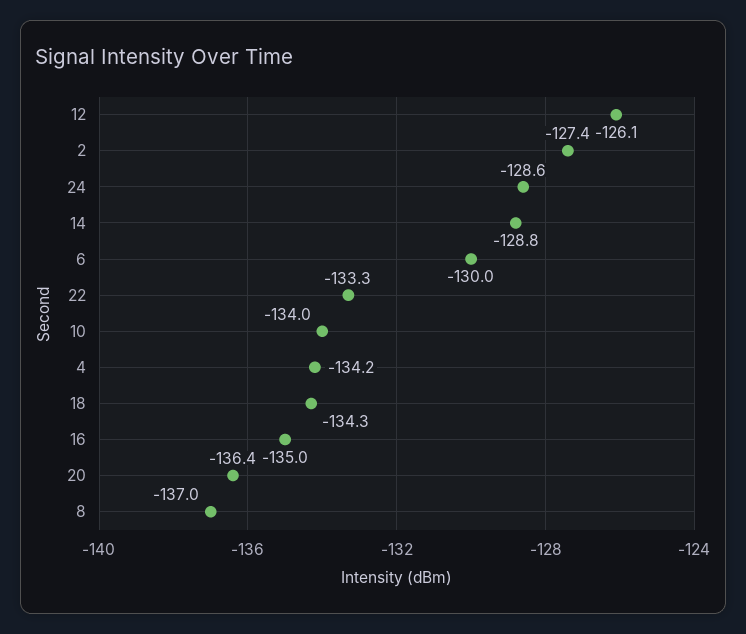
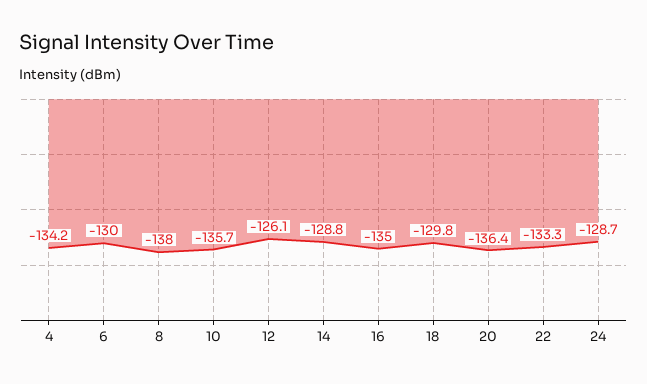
  {
    "12": -126.1,
-   "2": -127.4,
-   "24": -128.6,
+   "24": -128.7,
    "14": -128.8,
    "6": -130,
    "22": -133.3,
-   "10": -134,
+   "10": -135.7,
    "4": -134.2,
-   "18": -134.3,
+   "18": -129.8,
    "16": -135,
    "20": -136.4,
-   "8": -137
+   "8": -138
  }

